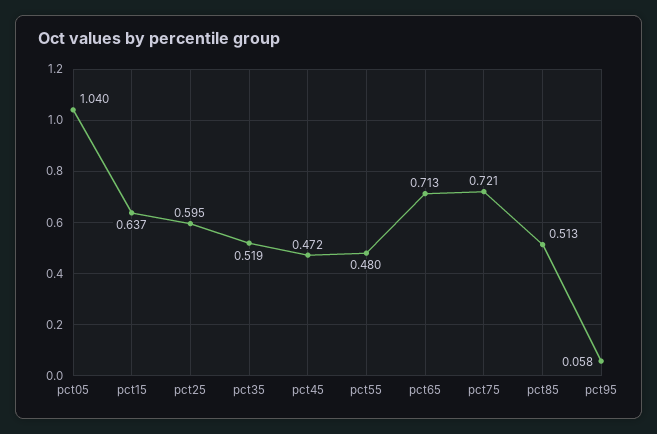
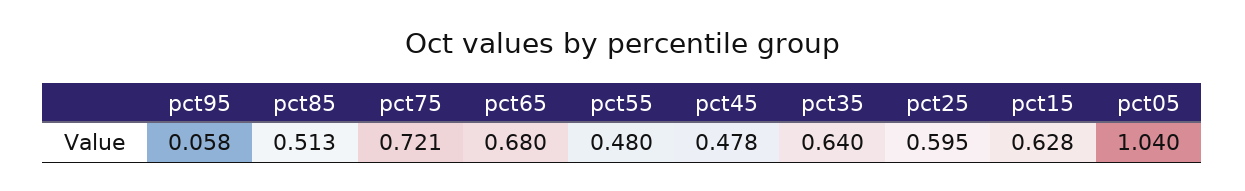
  {
    "pct05": 1.04,
-   "pct15": 0.637,
+   "pct15": 0.628,
    "pct25": 0.595,
-   "pct35": 0.519,
+   "pct35": 0.64,
-   "pct45": 0.472,
+   "pct45": 0.478,
    "pct55": 0.48,
-   "pct65": 0.713,
+   "pct65": 0.68,
    "pct75": 0.721,
    "pct85": 0.513,
    "pct95": 0.058
  }

